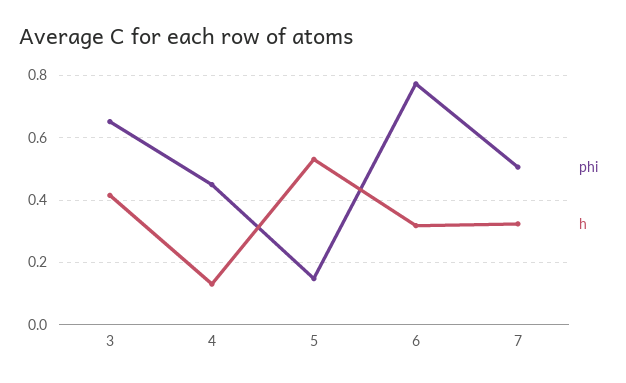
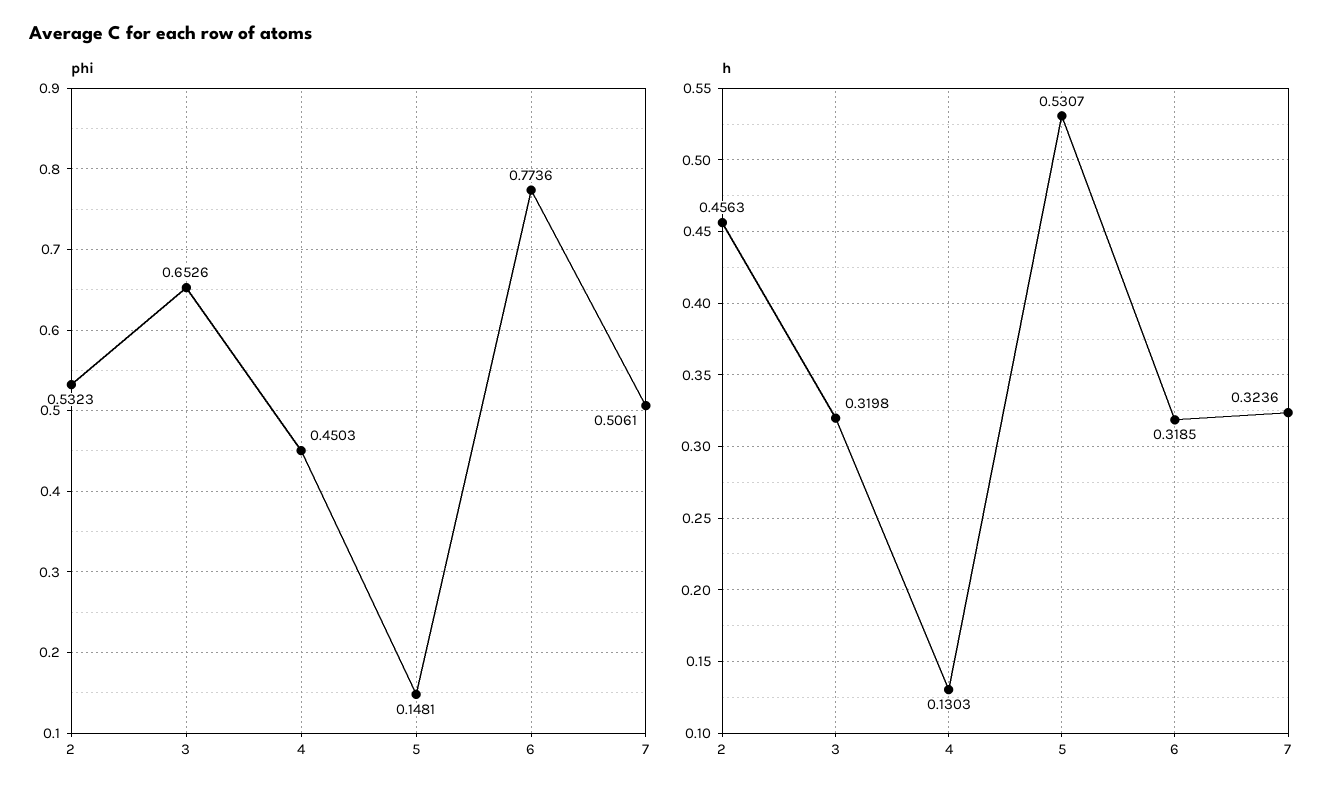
  {
    "phi": {
      "3": 0.6526,
      "4": 0.4503,
      "5": 0.1481,
      "6": 0.7736,
-     "7": 0.5061
+     "7": 0.5061,
+     "2": 0.5323
    },
    "h": {
-     "3": 0.42,
+     "3": 0.3198,
      "4": 0.1303,
      "5": 0.5307,
      "6": 0.3185,
-     "7": 0.3236
+     "7": 0.3236,
+     "2": 0.4563
    }
  }

